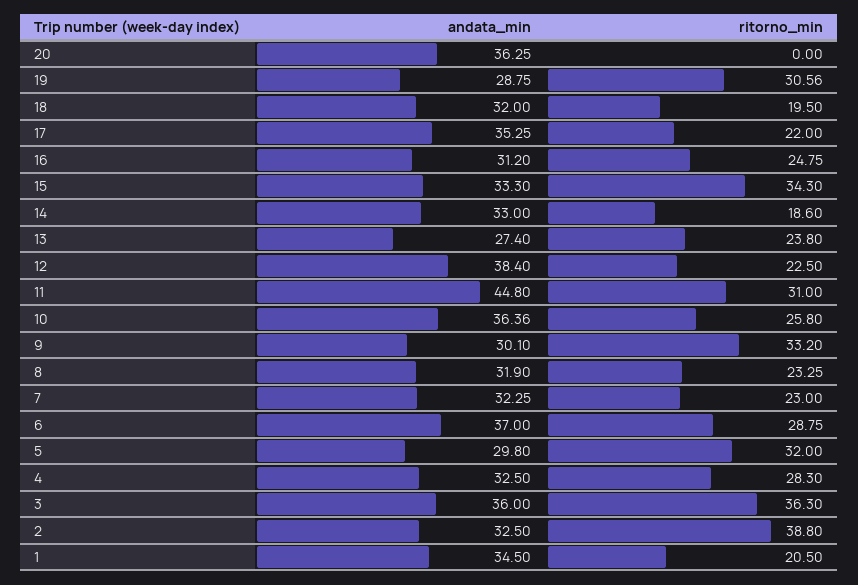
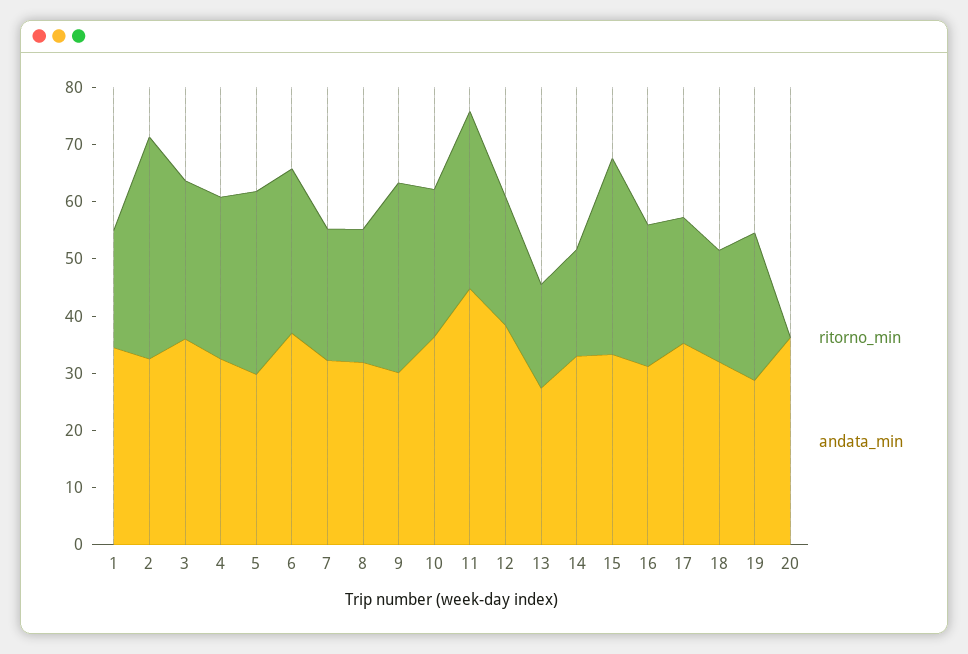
  {
    "andata_min": {
      "20": 36.25,
      "19": 28.75,
      "18": 32,
      "17": 35.25,
      "16": 31.2,
      "15": 33.3,
      "14": 33,
      "13": 27.4,
      "12": 38.4,
      "11": 44.8,
      "10": 36.36,
      "9": 30.1,
      "8": 31.9,
      "7": 32.25,
      "6": 37,
      "5": 29.8,
      "4": 32.5,
      "3": 36,
      "2": 32.5,
      "1": 34.5
    },
    "ritorno_min": {
      "20": 0,
-     "19": 30.56,
+     "19": 26,
      "18": 19.5,
      "17": 22,
      "16": 24.75,
      "15": 34.3,
      "14": 18.6,
-     "13": 23.8,
+     "13": 18,
      "12": 22.5,
      "11": 31,
      "10": 25.8,
      "9": 33.2,
      "8": 23.25,
      "7": 23,
      "6": 28.75,
      "5": 32,
      "4": 28.3,
-     "3": 36.3,
+     "3": 28,
      "2": 38.8,
      "1": 20.5
    }
  }

